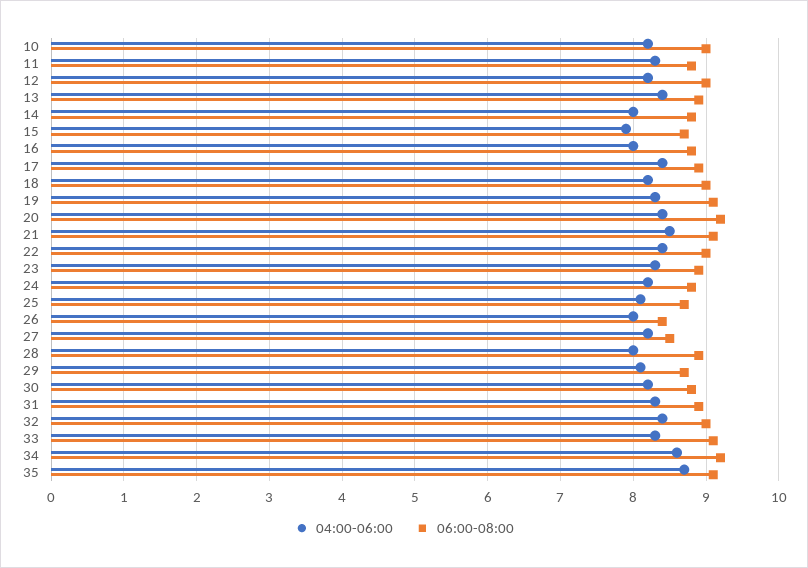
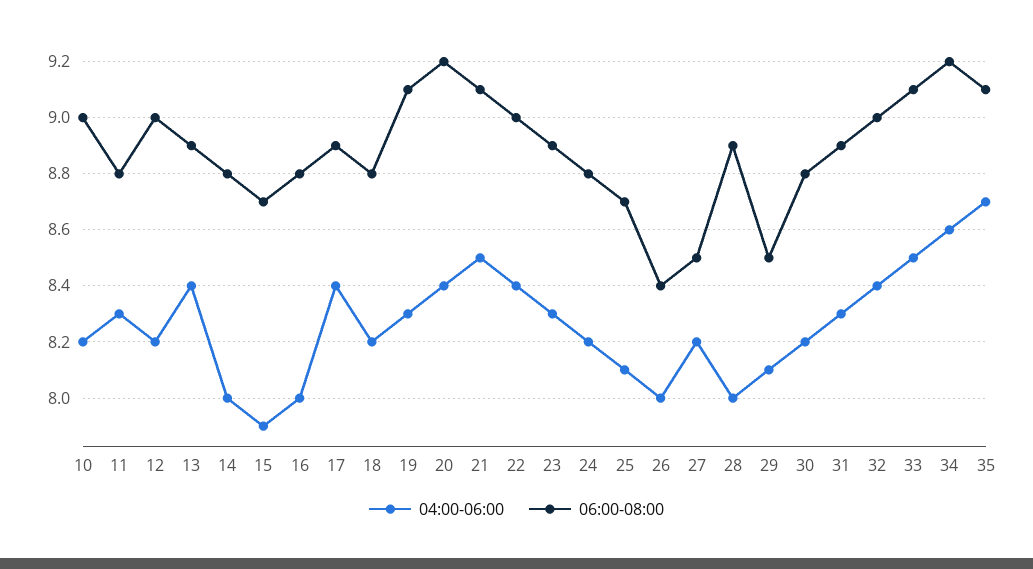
  {
    "04:00-06:00": {
      "10": 8.2,
      "11": 8.3,
      "12": 8.2,
      "13": 8.4,
      "14": 8,
      "15": 7.9,
      "16": 8,
      "17": 8.4,
      "18": 8.2,
      "19": 8.3,
      "20": 8.4,
      "21": 8.5,
      "22": 8.4,
      "23": 8.3,
      "24": 8.2,
      "25": 8.1,
      "26": 8,
      "27": 8.2,
      "28": 8,
      "29": 8.1,
      "30": 8.2,
      "31": 8.3,
      "32": 8.4,
-     "33": 8.3,
+     "33": 8.5,
      "34": 8.6,
      "35": 8.7
    },
    "06:00-08:00": {
      "10": 9,
      "11": 8.8,
      "12": 9,
      "13": 8.9,
      "14": 8.8,
      "15": 8.7,
      "16": 8.8,
      "17": 8.9,
-     "18": 9,
+     "18": 8.8,
      "19": 9.1,
      "20": 9.2,
      "21": 9.1,
      "22": 9,
      "23": 8.9,
      "24": 8.8,
      "25": 8.7,
      "26": 8.4,
      "27": 8.5,
      "28": 8.9,
-     "29": 8.7,
+     "29": 8.5,
      "30": 8.8,
      "31": 8.9,
      "32": 9,
      "33": 9.1,
      "34": 9.2,
      "35": 9.1
    }
  }

